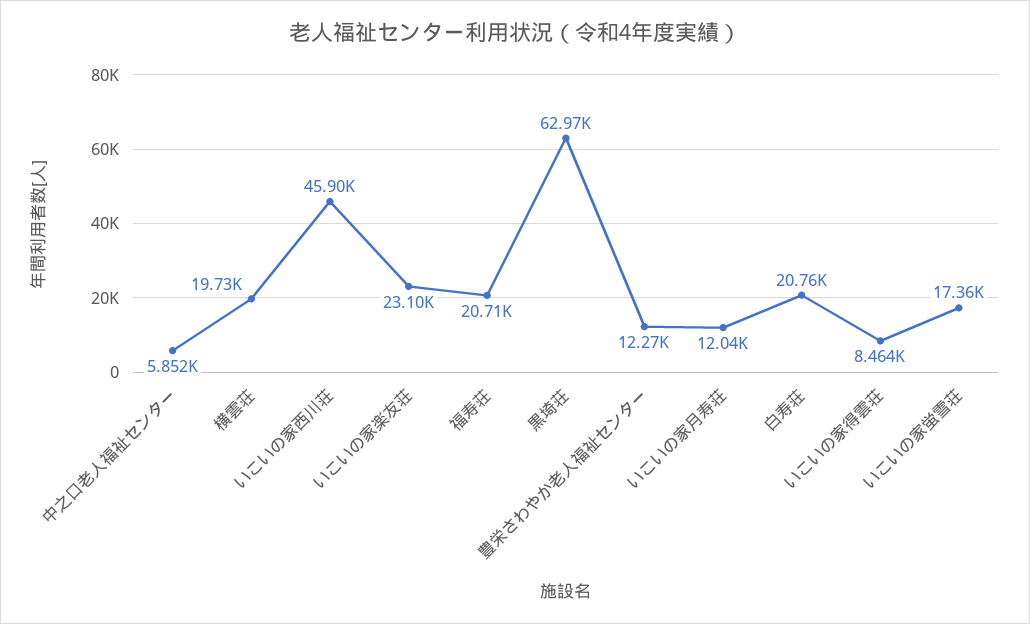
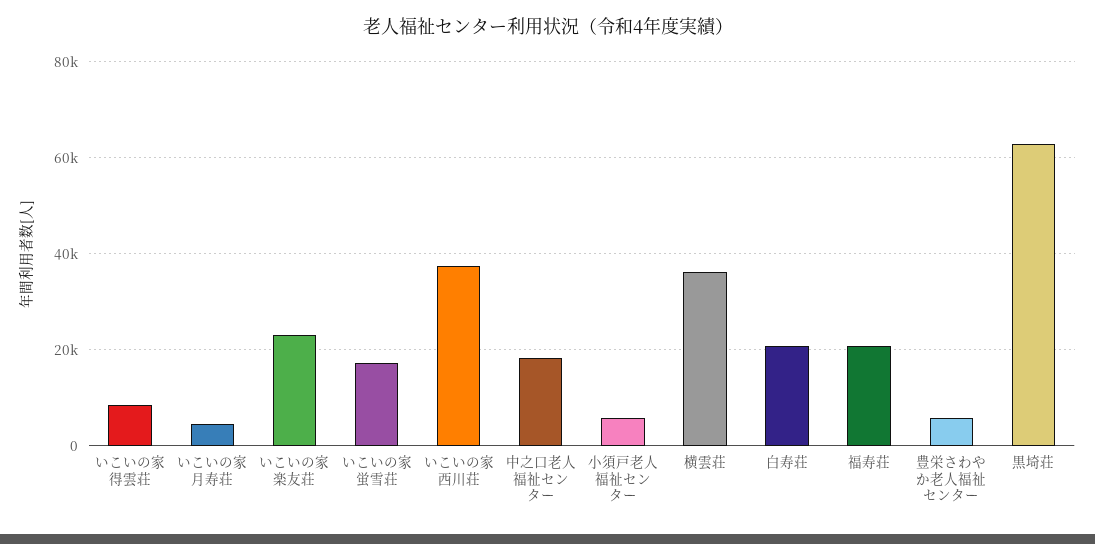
  {
-   "中之口老人福祉センター": 5852,
+   "中之口老人福祉センター": 18000,
-   "横雲荘": 19730,
+   "横雲荘": 36000,
-   "いこいの家西川荘": 45900,
+   "いこいの家西川荘": 38000,
    "いこいの家楽友荘": 23100,
    "福寿荘": 20710,
    "黒埼荘": 62970,
-   "豊栄さわやか老人福祉センター": 12270,
+   "豊栄さわやか老人福祉センター": 6000,
-   "いこいの家月寿荘": 12040,
+   "いこいの家月寿荘": 4000,
    "白寿荘": 20760,
    "いこいの家得雲荘": 8464,
-   "いこいの家蛍雪荘": 17360
+   "いこいの家蛍雪荘": 17360,
+   "小須戸老人福祉センター": 6000
  }

